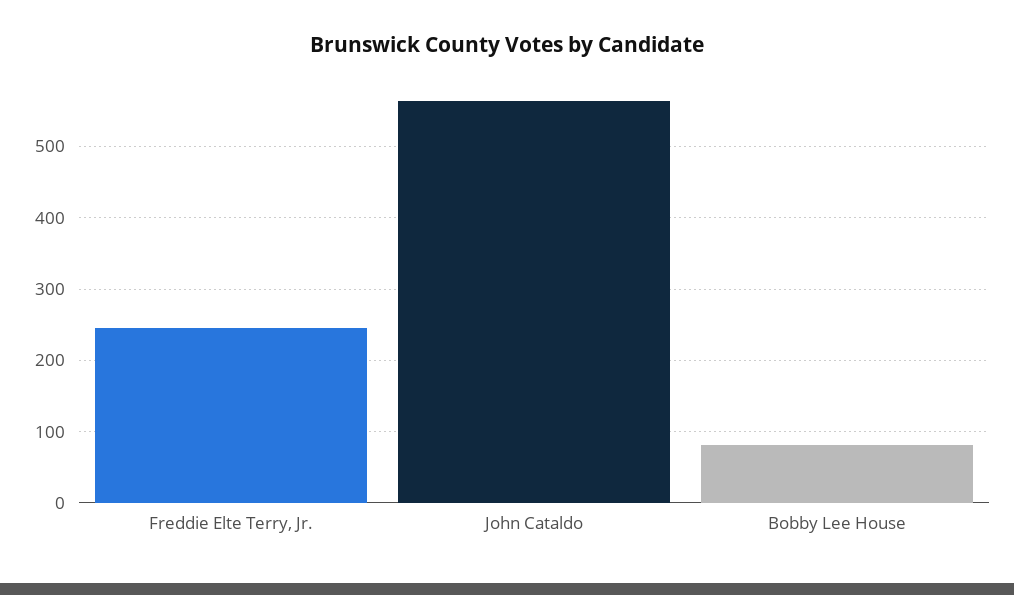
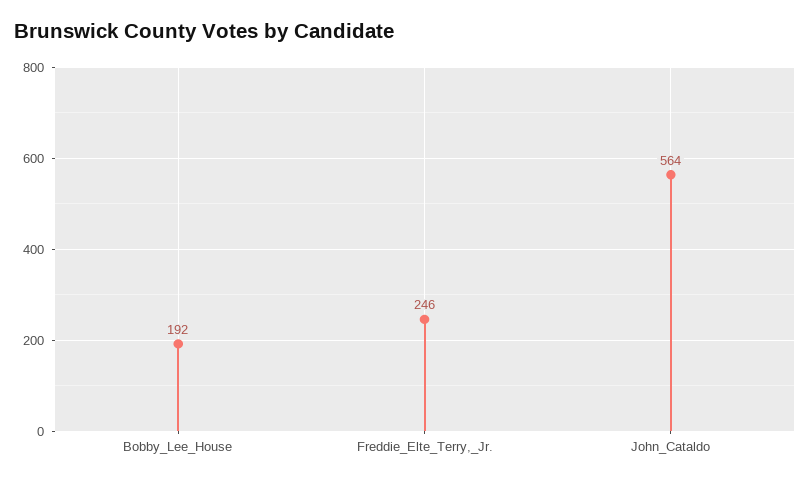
  {
    "Freddie Elte Terry, Jr.": 246,
    "John Cataldo": 564,
-   "Bobby Lee House": 80
+   "Bobby Lee House": 192
  }

